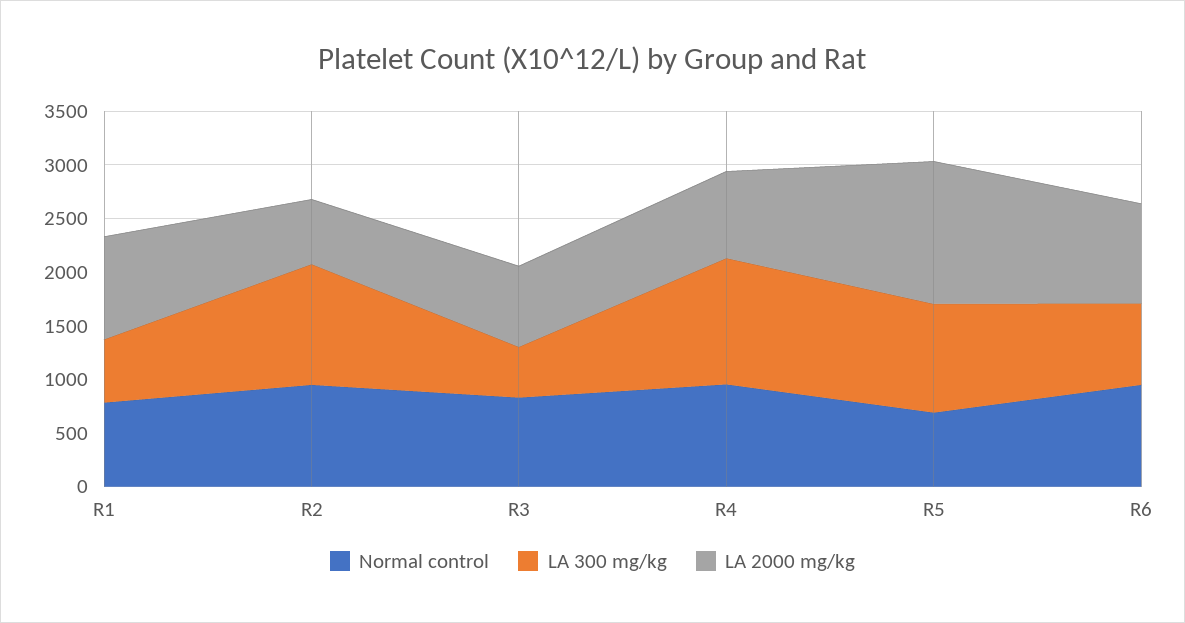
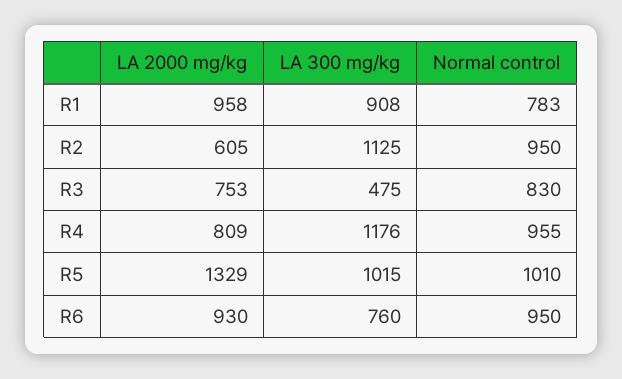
  {
    "Normal control": {
      "R1": 783,
      "R2": 950,
      "R3": 830,
      "R4": 955,
-     "R5": 700,
+     "R5": 1010,
      "R6": 950
    },
    "LA 300 mg/kg": {
-     "R1": 600,
+     "R1": 908,
      "R2": 1125,
      "R3": 475,
      "R4": 1176,
      "R5": 1015,
      "R6": 760
    },
    "LA 2000 mg/kg": {
      "R1": 958,
      "R2": 605,
      "R3": 753,
      "R4": 809,
      "R5": 1329,
      "R6": 930
    }
  }

